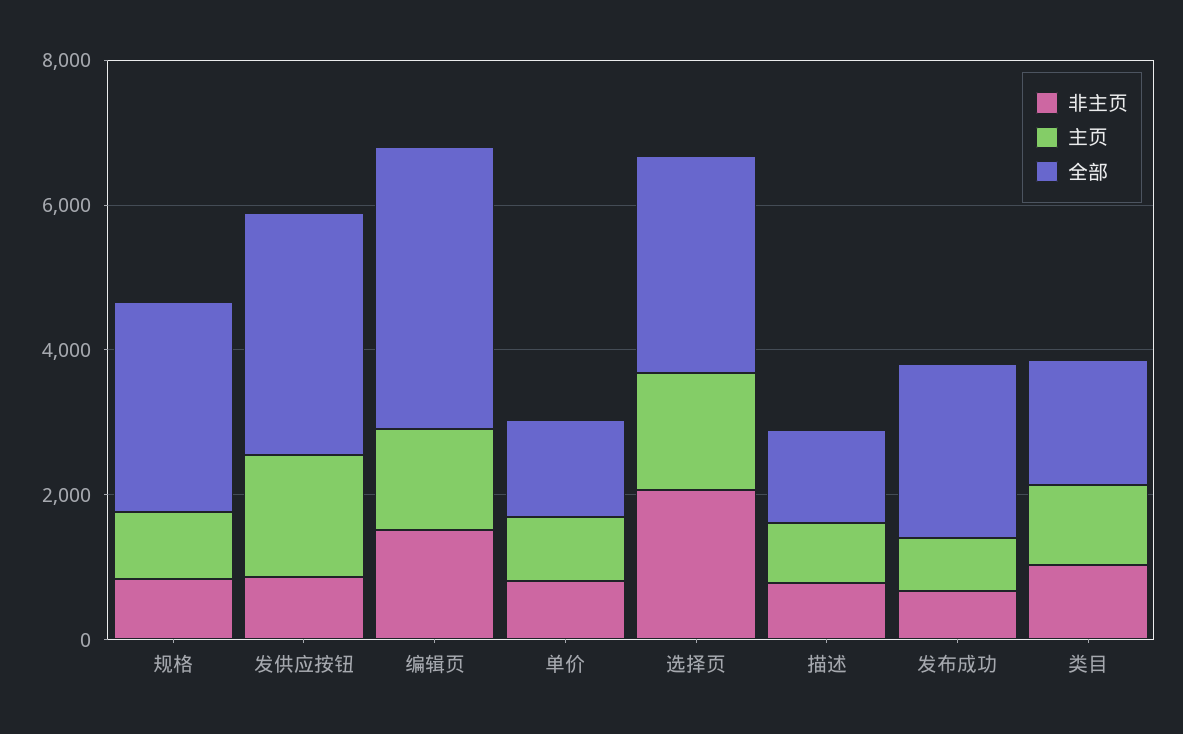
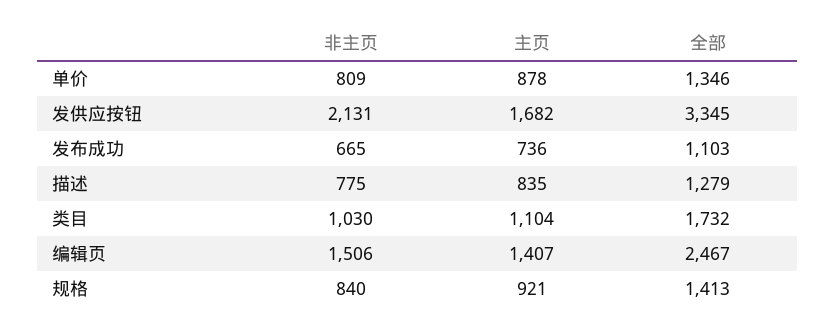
  {
    "非主页": {
      "规格": 840,
-     "发供应按钮": 1000,
+     "发供应按钮": 2131,
      "编辑页": 1506,
      "单价": 809,
-     "选择页": 2000,
      "描述": 775,
      "发布成功": 665,
      "类目": 1030
    },
    "主页": {
      "规格": 921,
      "发供应按钮": 1682,
      "编辑页": 1407,
      "单价": 878,
-     "选择页": 1500,
      "描述": 835,
      "发布成功": 736,
      "类目": 1104
    },
    "全部": {
-     "规格": 3000,
+     "规格": 1413,
      "发供应按钮": 3345,
-     "编辑页": 4000,
+     "编辑页": 2467,
      "单价": 1346,
-     "选择页": 3000,
      "描述": 1279,
-     "发布成功": 2500,
+     "发布成功": 1103,
      "类目": 1732
    }
  }

